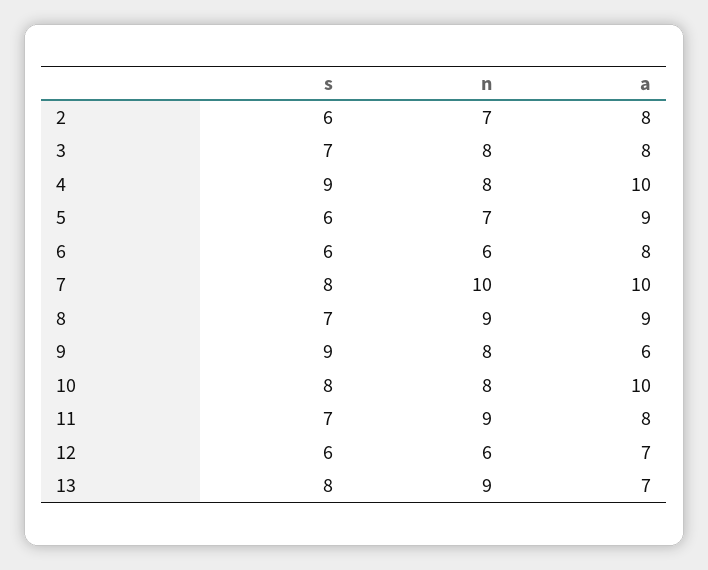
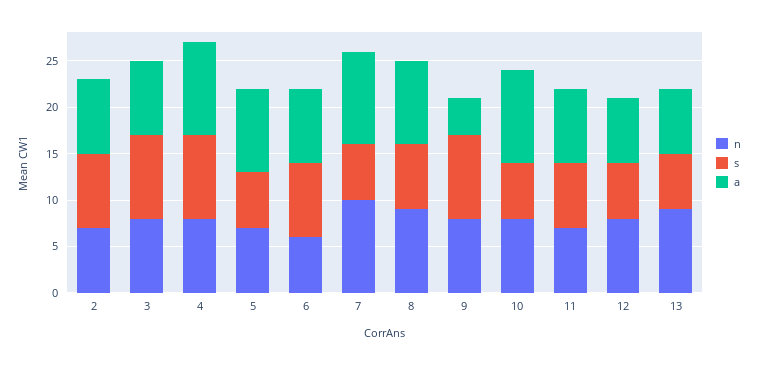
  {
    "s": {
-     "2": 6,
+     "2": 8,
-     "3": 7,
+     "3": 9,
      "4": 9,
      "5": 6,
-     "6": 6,
+     "6": 8,
-     "7": 8,
+     "7": 6,
      "8": 7,
      "9": 9,
-     "10": 8,
+     "10": 6,
      "11": 7,
      "12": 6,
-     "13": 8
+     "13": 6
    },
    "n": {
      "2": 7,
      "3": 8,
      "4": 8,
      "5": 7,
      "6": 6,
      "7": 10,
      "8": 9,
      "9": 8,
      "10": 8,
-     "11": 9,
+     "11": 7,
-     "12": 6,
+     "12": 8,
      "13": 9
    },
    "a": {
      "2": 8,
      "3": 8,
      "4": 10,
      "5": 9,
      "6": 8,
      "7": 10,
      "8": 9,
-     "9": 6,
+     "9": 4,
      "10": 10,
      "11": 8,
      "12": 7,
      "13": 7
    }
  }

